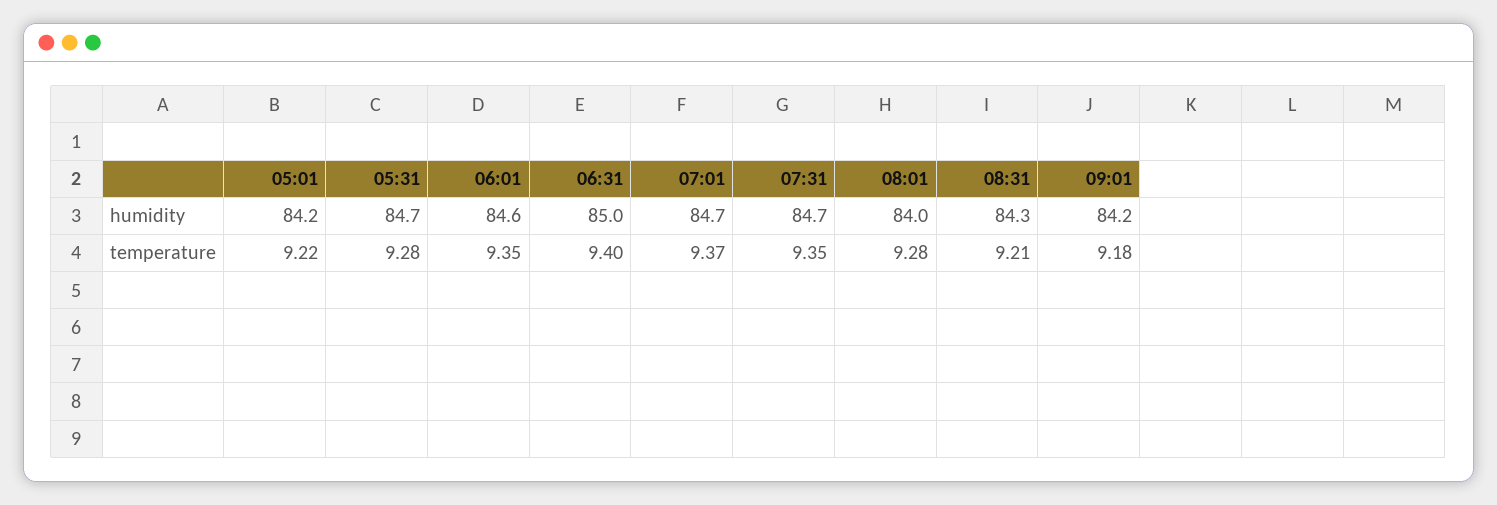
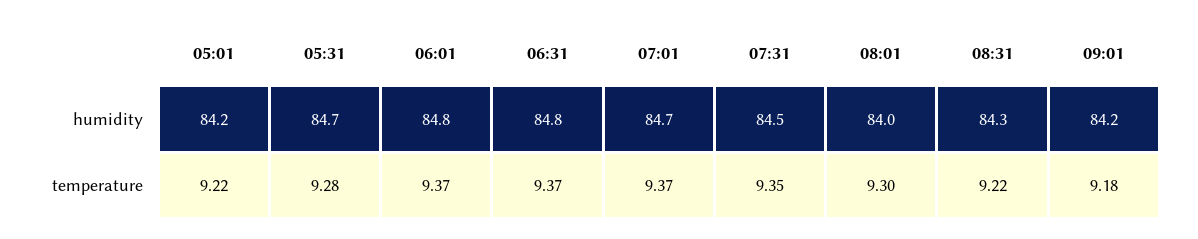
  {
    "05:01": {
      "humidity": 84.2,
      "temperature": 9.22
    },
    "05:31": {
      "humidity": 84.7,
      "temperature": 9.28
    },
    "06:01": {
-     "humidity": 84.6,
+     "humidity": 84.8,
-     "temperature": 9.35
+     "temperature": 9.37
    },
    "06:31": {
-     "humidity": 85,
+     "humidity": 84.8,
-     "temperature": 9.4
+     "temperature": 9.37
    },
    "07:01": {
      "humidity": 84.7,
      "temperature": 9.37
    },
    "07:31": {
-     "humidity": 84.7,
+     "humidity": 84.5,
      "temperature": 9.35
    },
    "08:01": {
      "humidity": 84,
-     "temperature": 9.28
+     "temperature": 9.3
    },
    "08:31": {
      "humidity": 84.3,
-     "temperature": 9.21
+     "temperature": 9.22
    },
    "09:01": {
      "humidity": 84.2,
      "temperature": 9.18
    }
  }

